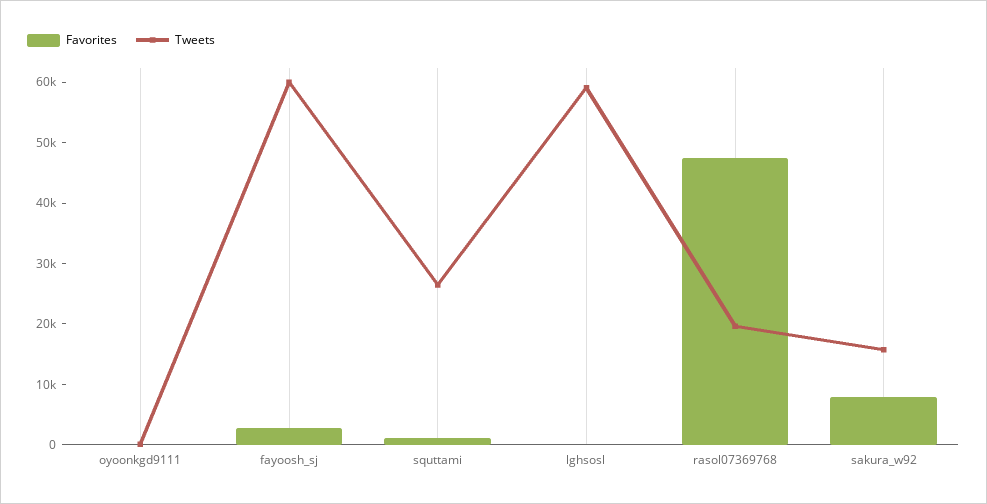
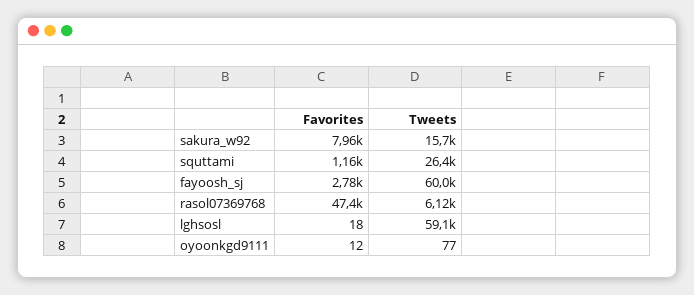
  {
    "Favorites": {
      "oyoonkgd9111": 12,
      "fayoosh_sj": 2780,
      "squttami": 1160,
      "lghsosl": 18,
      "rasol07369768": 47400,
      "sakura_w92": 7960
    },
    "Tweets": {
      "oyoonkgd9111": 77,
      "fayoosh_sj": 60000,
      "squttami": 26400,
      "lghsosl": 59100,
-     "rasol07369768": 20000,
+     "rasol07369768": 6120,
      "sakura_w92": 15700
    }
  }

